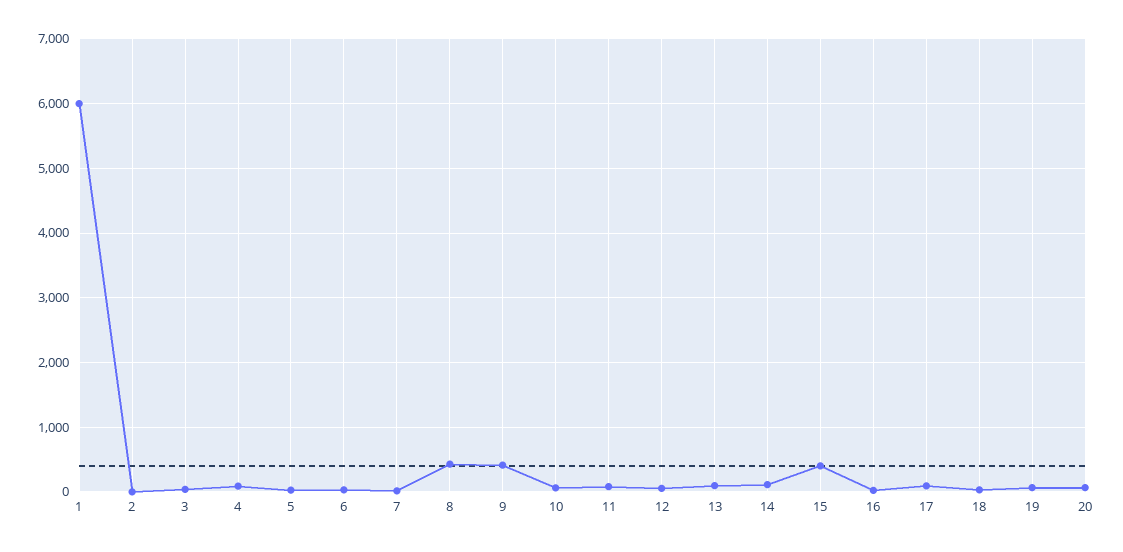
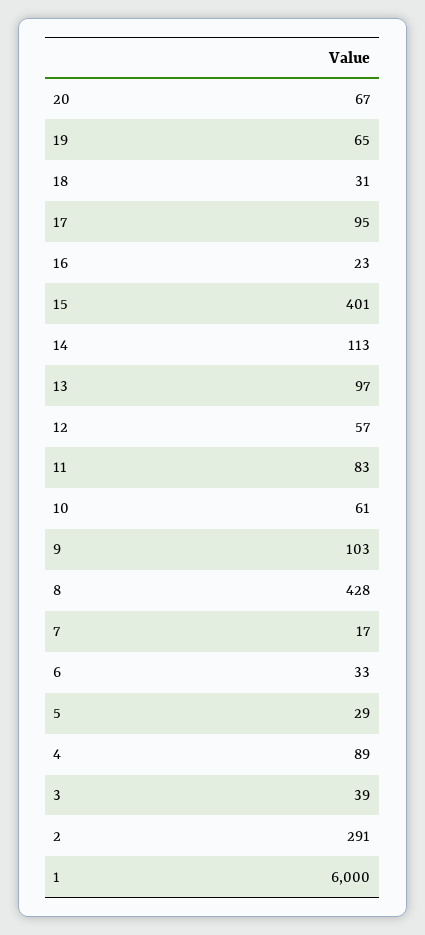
  {
    "1": 6000,
-   "2": 0,
+   "2": 291,
    "3": 39,
    "4": 89,
    "5": 29,
    "6": 33,
    "7": 17,
    "8": 428,
-   "9": 400,
+   "9": 103,
    "10": 61,
    "11": 83,
    "12": 57,
    "13": 97,
    "14": 113,
    "15": 401,
    "16": 23,
    "17": 95,
    "18": 31,
    "19": 65,
    "20": 67
  }

